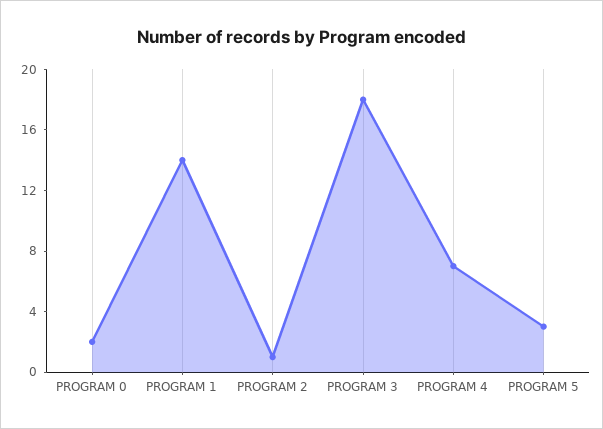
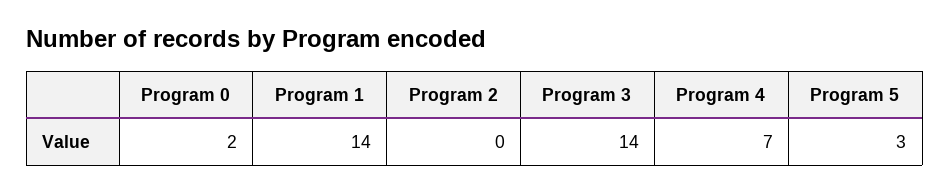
  {
    "PROGRAM 0": 2,
    "PROGRAM 1": 14,
-   "PROGRAM 2": 1,
+   "PROGRAM 2": 0,
-   "PROGRAM 3": 18,
+   "PROGRAM 3": 14,
    "PROGRAM 4": 7,
    "PROGRAM 5": 3
  }

